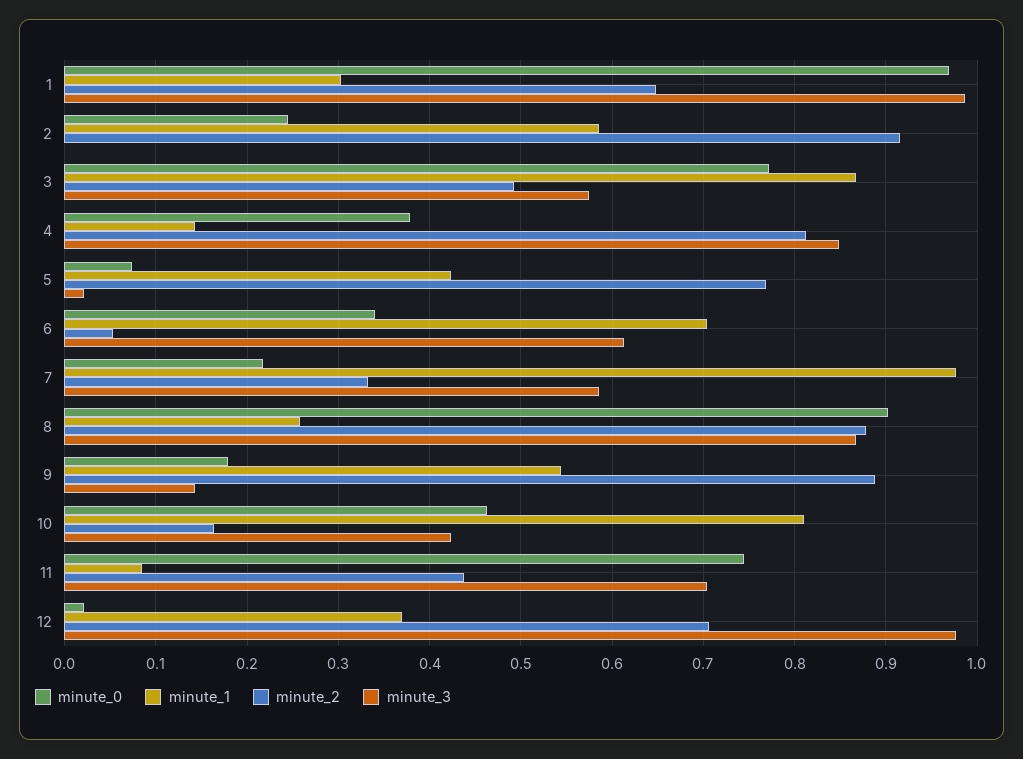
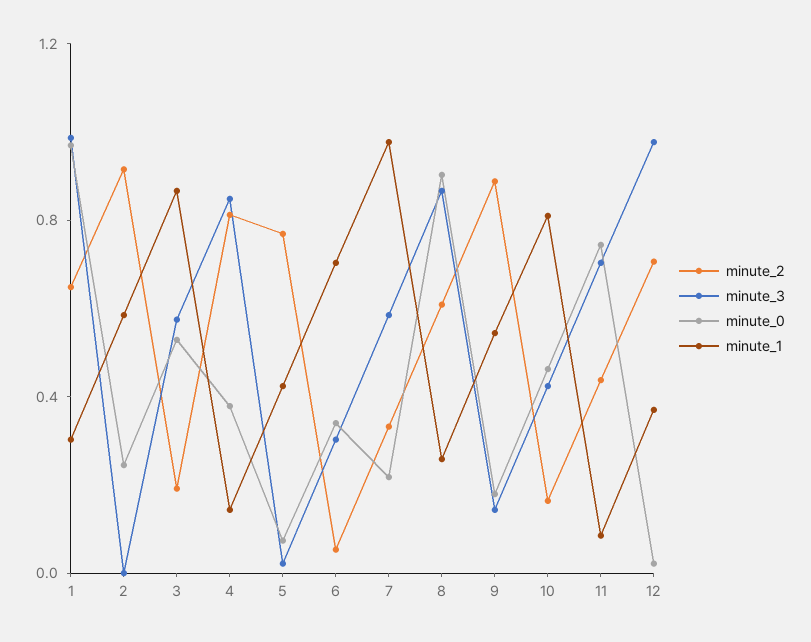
  {
    "minute_0": {
      "1": 0.97,
      "2": 0.25,
-     "3": 0.77,
+     "3": 0.5,
      "4": 0.38,
      "5": 0.07,
      "6": 0.34,
      "7": 0.22,
      "8": 0.9,
      "9": 0.18,
      "10": 0.46,
      "11": 0.74,
      "12": 0.02
    },
    "minute_1": {
      "1": 0.3,
      "2": 0.59,
      "3": 0.87,
      "4": 0.14,
      "5": 0.42,
      "6": 0.7,
      "7": 0.98,
      "8": 0.26,
      "9": 0.54,
      "10": 0.81,
      "11": 0.09,
      "12": 0.37
    },
    "minute_2": {
      "1": 0.65,
      "2": 0.92,
-     "3": 0.49,
+     "3": 0.2,
      "4": 0.81,
      "5": 0.77,
      "6": 0.05,
      "7": 0.33,
-     "8": 0.88,
+     "8": 0.6,
      "9": 0.89,
      "10": 0.16,
      "11": 0.44,
      "12": 0.71
    },
    "minute_3": {
      "1": 0.99,
      "2": 0,
      "3": 0.57,
      "4": 0.85,
      "5": 0.02,
-     "6": 0.61,
+     "6": 0.3,
      "7": 0.59,
      "8": 0.87,
      "9": 0.14,
      "10": 0.42,
      "11": 0.7,
      "12": 0.98
    }
  }

